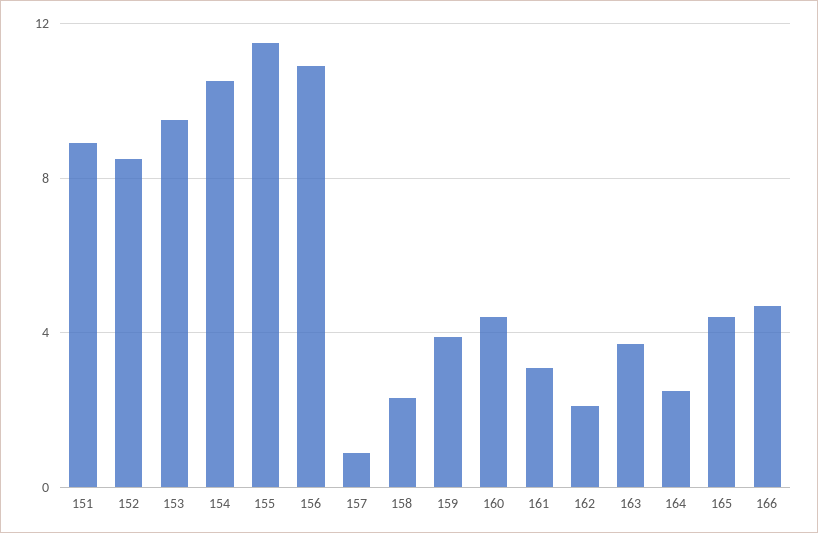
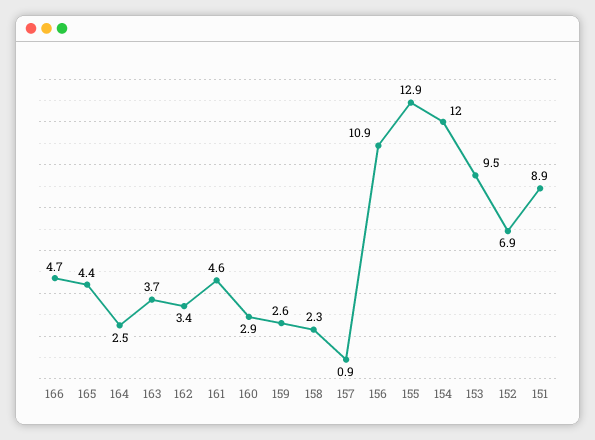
  {
    "151": 8.9,
-   "152": 8.5,
+   "152": 6.9,
    "153": 9.5,
-   "154": 10.5,
+   "154": 12,
-   "155": 11.5,
+   "155": 12.9,
    "156": 10.9,
    "157": 0.9,
    "158": 2.3,
-   "159": 4,
+   "159": 2.6,
-   "160": 4.5,
+   "160": 2.9,
-   "161": 3,
+   "161": 4.6,
-   "162": 2,
+   "162": 3.4,
    "163": 3.7,
    "164": 2.5,
    "165": 4.4,
    "166": 4.7
  }

